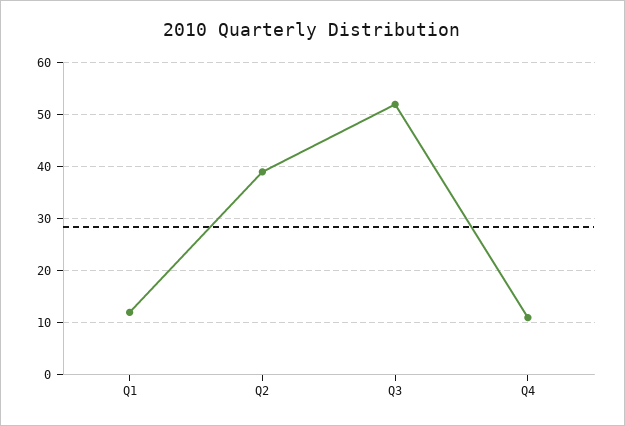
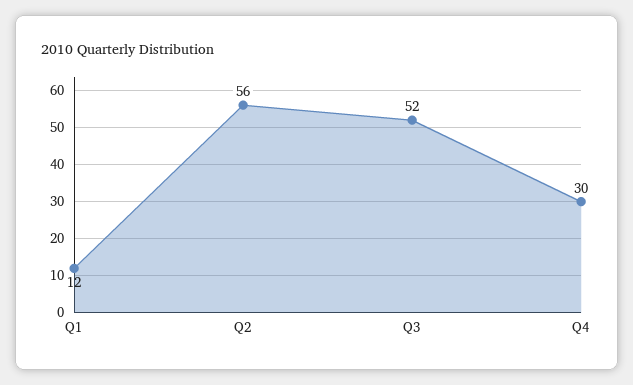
  {
    "Q1": 12,
-   "Q2": 40,
+   "Q2": 56,
    "Q3": 52,
-   "Q4": 10
+   "Q4": 30
  }

